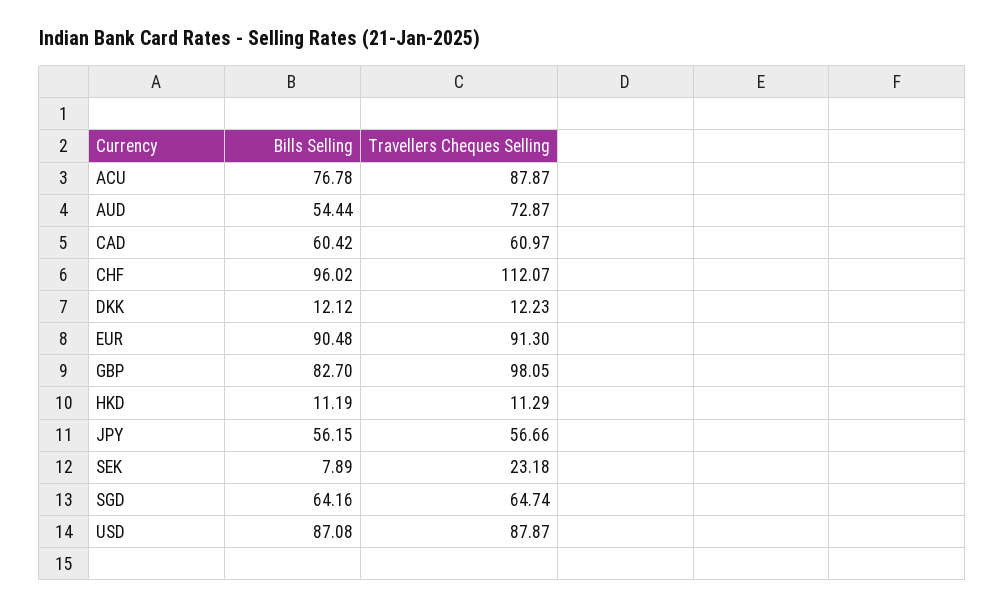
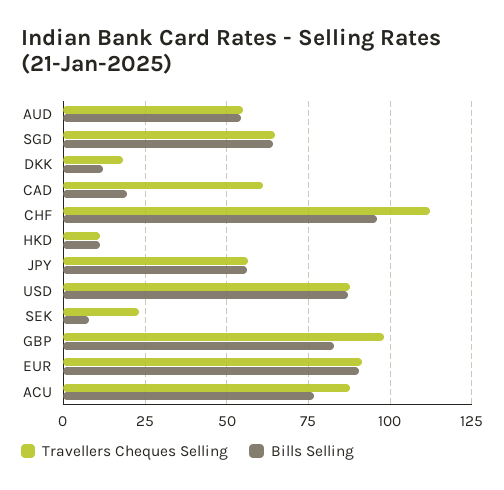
  {
    "Bills Selling": {
      "ACU": 76.78,
      "AUD": 54.44,
-     "CAD": 60.42,
+     "CAD": 20,
      "CHF": 96.02,
      "DKK": 12.12,
      "EUR": 90.48,
      "GBP": 82.7,
      "HKD": 11.19,
      "JPY": 56.15,
      "SEK": 7.89,
      "SGD": 64.16,
      "USD": 87.08
    },
    "Travellers Cheques Selling": {
      "ACU": 87.87,
-     "AUD": 72.87,
+     "AUD": 55,
      "CAD": 60.97,
      "CHF": 112.07,
-     "DKK": 12.23,
+     "DKK": 17.5,
      "EUR": 91.3,
      "GBP": 98.05,
      "HKD": 11.29,
      "JPY": 56.66,
      "SEK": 23.18,
      "SGD": 64.74,
      "USD": 87.87
    }
  }

